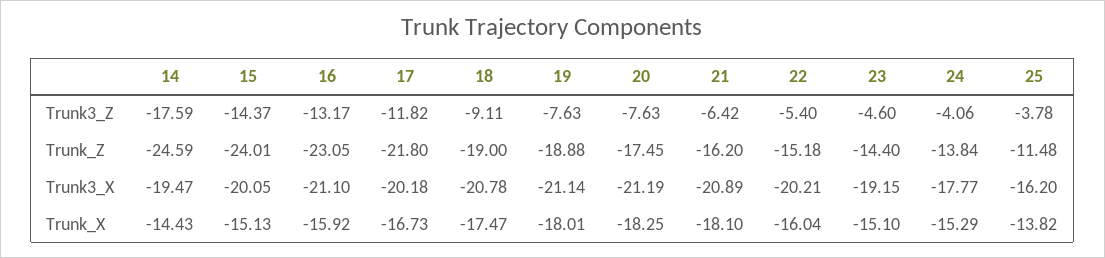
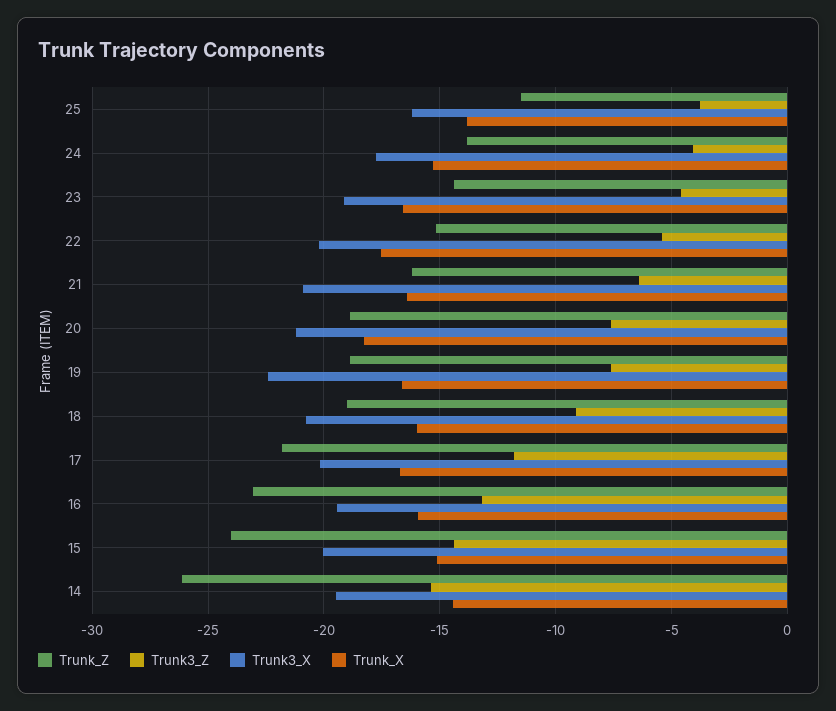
  {
    "Trunk3_Z": {
-     "14": -17.59,
+     "14": -15.5,
      "15": -14.37,
      "16": -13.17,
      "17": -11.82,
      "18": -9.11,
      "19": -7.63,
      "20": -7.63,
      "21": -6.42,
      "22": -5.4,
      "23": -4.6,
      "24": -4.06,
      "25": -3.78
    },
    "Trunk_Z": {
-     "14": -24.59,
+     "14": -26,
      "15": -24.01,
      "16": -23.05,
      "17": -21.8,
      "18": -19,
      "19": -18.88,
-     "20": -17.45,
+     "20": -19,
      "21": -16.2,
      "22": -15.18,
      "23": -14.4,
      "24": -13.84,
      "25": -11.48
    },
    "Trunk3_X": {
      "14": -19.47,
      "15": -20.05,
-     "16": -21.1,
+     "16": -19.5,
      "17": -20.18,
      "18": -20.78,
-     "19": -21.14,
+     "19": -22.5,
      "20": -21.19,
      "21": -20.89,
      "22": -20.21,
      "23": -19.15,
      "24": -17.77,
      "25": -16.2
    },
    "Trunk_X": {
      "14": -14.43,
      "15": -15.13,
      "16": -15.92,
      "17": -16.73,
-     "18": -17.47,
+     "18": -16,
-     "19": -18.01,
+     "19": -16.5,
      "20": -18.25,
-     "21": -18.1,
+     "21": -16.5,
-     "22": -16.04,
+     "22": -17.5,
-     "23": -15.1,
+     "23": -16.5,
      "24": -15.29,
      "25": -13.82
    }
  }

